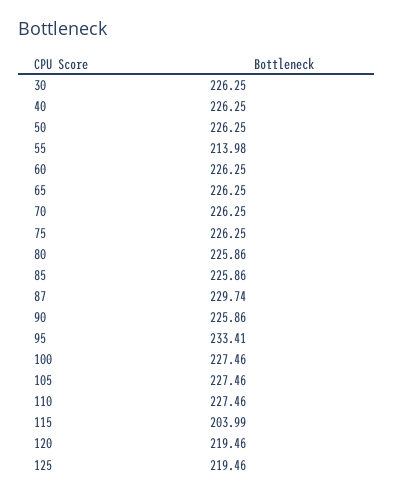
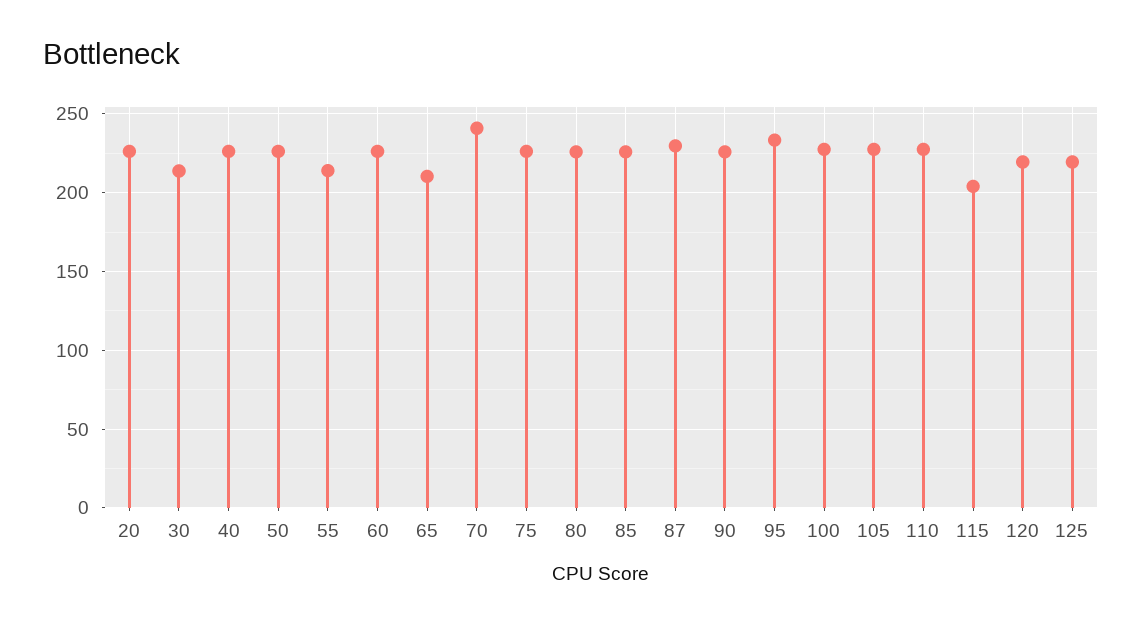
  {
-   "30": 226.25,
+   "30": 215,
    "40": 226.25,
    "50": 226.25,
    "55": 213.98,
    "60": 226.25,
-   "65": 226.25,
+   "65": 210,
-   "70": 226.25,
+   "70": 240,
    "75": 226.25,
    "80": 225.86,
    "85": 225.86,
    "87": 229.74,
    "90": 225.86,
    "95": 233.41,
    "100": 227.46,
    "105": 227.46,
    "110": 227.46,
    "115": 203.99,
    "120": 219.46,
-   "125": 219.46
+   "125": 219.46,
+   "20": 225
  }

